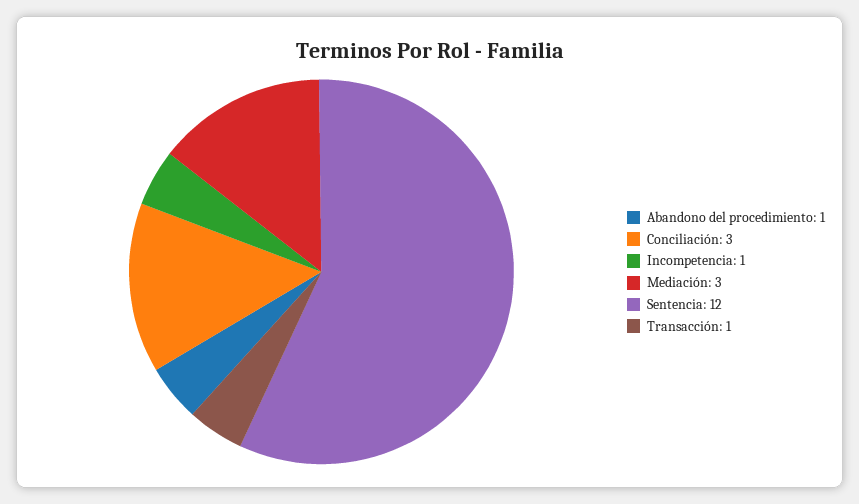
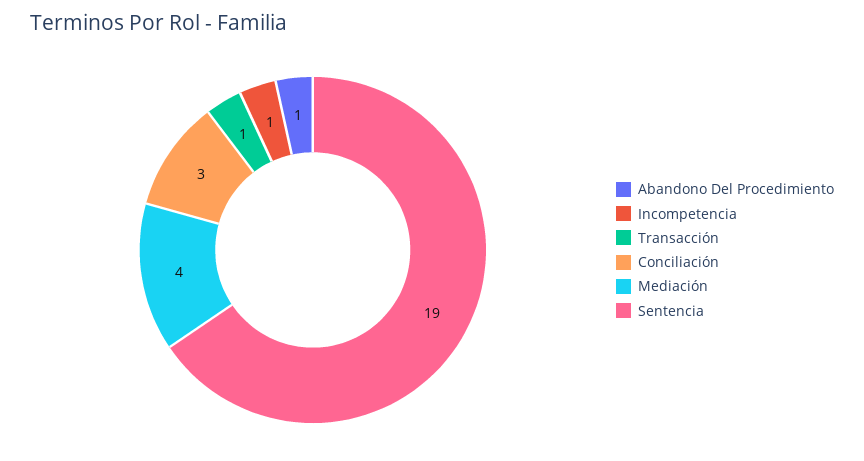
  {
    "Abandono del procedimiento": 1,
    "Conciliación": 3,
    "Incompetencia": 1,
-   "Mediación": 3,
+   "Mediación": 4,
-   "Sentencia": 12,
+   "Sentencia": 19,
    "Transacción": 1
  }

